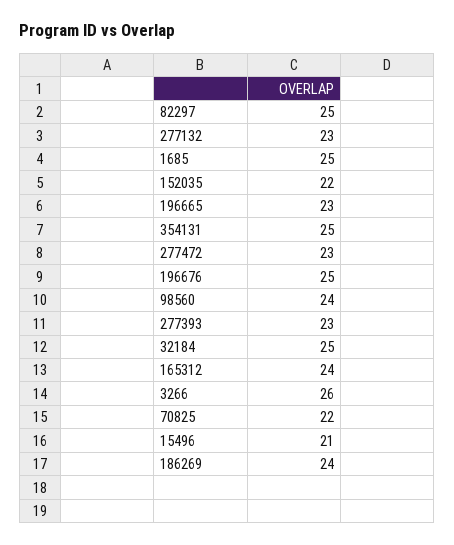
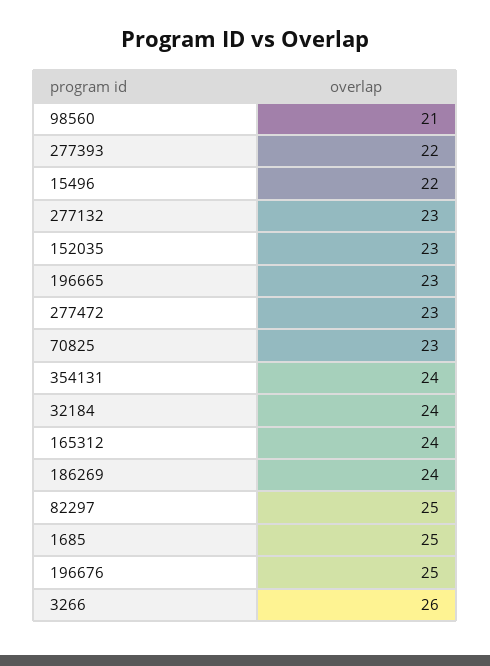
  {
    "82297": 25,
    "277132": 23,
    "1685": 25,
-   "152035": 22,
+   "152035": 23,
    "196665": 23,
-   "354131": 25,
+   "354131": 24,
    "277472": 23,
    "196676": 25,
-   "98560": 24,
+   "98560": 21,
-   "277393": 23,
+   "277393": 22,
-   "32184": 25,
+   "32184": 24,
    "165312": 24,
    "3266": 26,
-   "70825": 22,
+   "70825": 23,
-   "15496": 21,
+   "15496": 22,
    "186269": 24
  }

